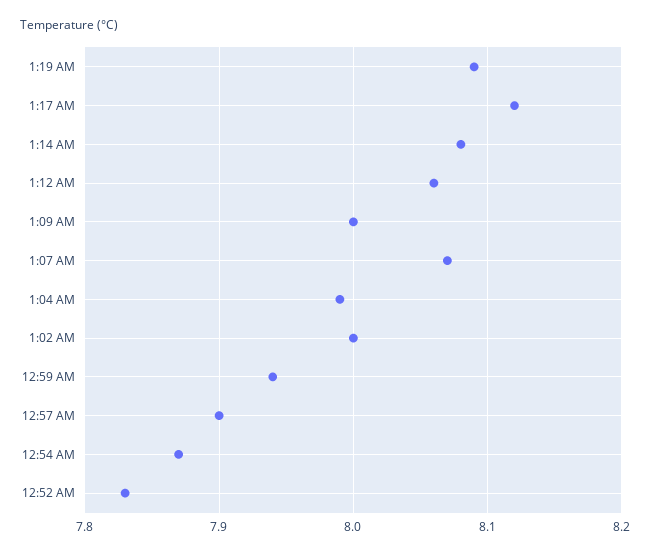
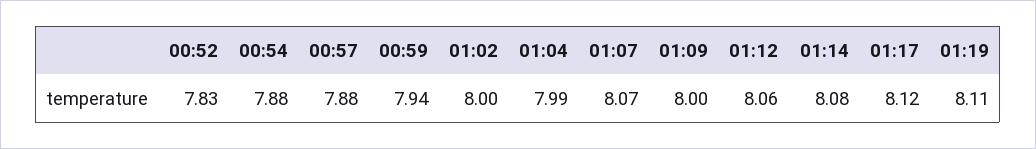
  {
-   "1:19 AM": 8.09,
+   "1:19 AM": 8.11,
    "1:17 AM": 8.12,
    "1:14 AM": 8.08,
    "1:12 AM": 8.06,
    "1:09 AM": 8,
    "1:07 AM": 8.07,
    "1:04 AM": 7.99,
    "1:02 AM": 8,
    "12:59 AM": 7.94,
-   "12:57 AM": 7.9,
+   "12:57 AM": 7.88,
-   "12:54 AM": 7.87,
+   "12:54 AM": 7.88,
    "12:52 AM": 7.83
  }

